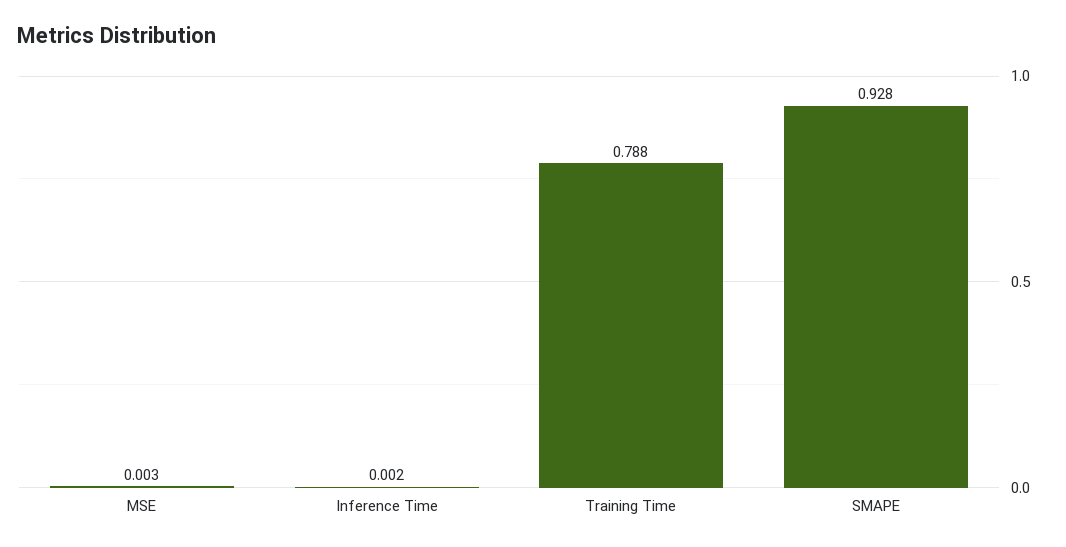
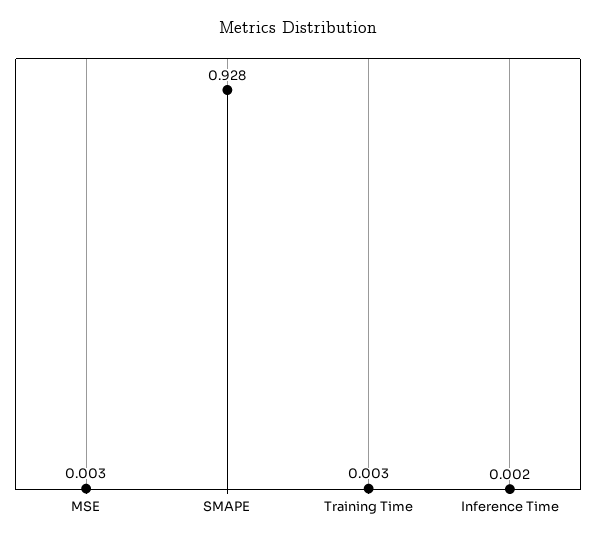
  {
    "MSE": 0.003,
    "Inference Time": 0.002,
-   "Training Time": 0.788,
+   "Training Time": 0.003,
    "SMAPE": 0.928
  }

